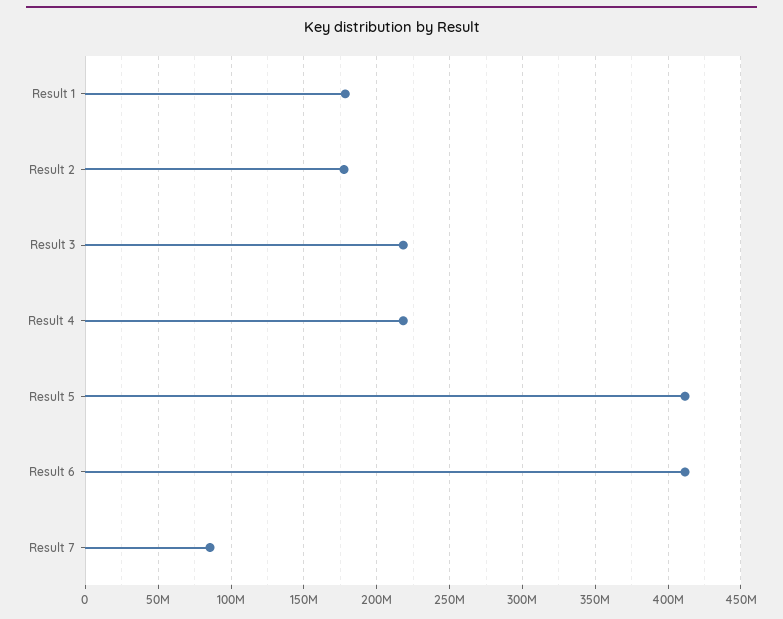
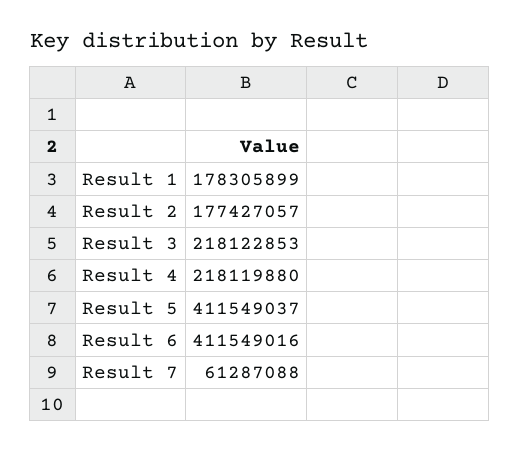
  {
    "Result 1": 178305899,
    "Result 2": 177427057,
    "Result 3": 218122853,
    "Result 4": 218119880,
    "Result 5": 411549037,
    "Result 6": 411549016,
-   "Result 7": 85000000
+   "Result 7": 61287088
  }

